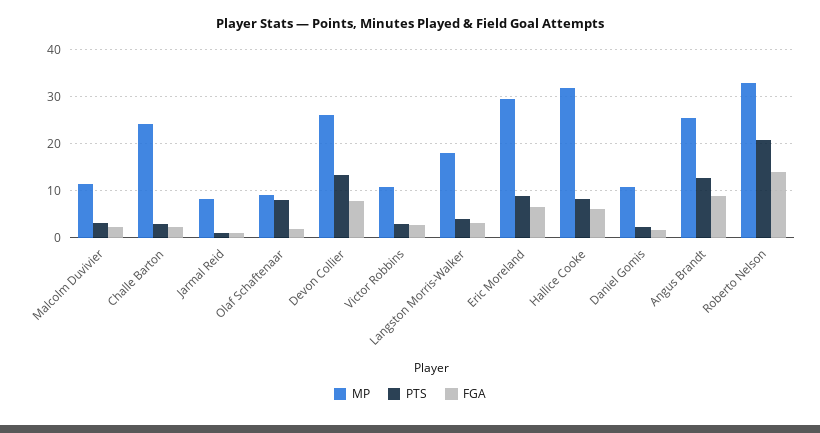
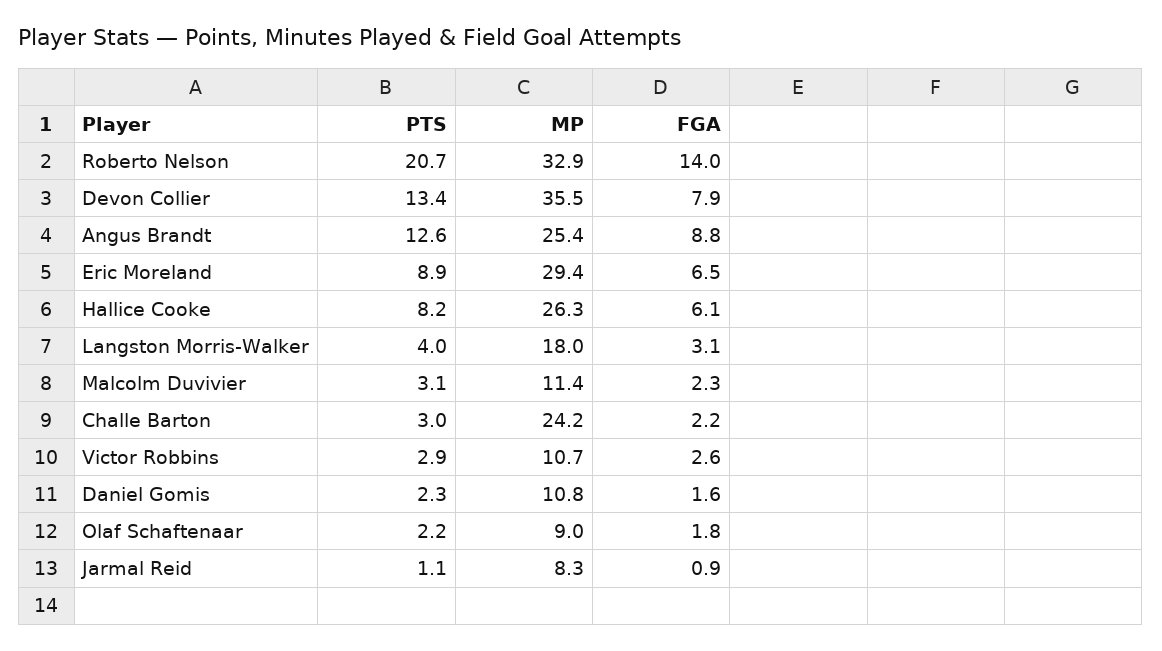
  {
    "MP": {
      "Malcolm Duvivier": 11.4,
      "Challe Barton": 24.2,
      "Jarmal Reid": 8.3,
      "Olaf Schaftenaar": 9,
-     "Devon Collier": 26,
+     "Devon Collier": 35.5,
      "Victor Robbins": 10.7,
      "Langston Morris-Walker": 18,
      "Eric Moreland": 29.4,
-     "Hallice Cooke": 32,
+     "Hallice Cooke": 26.3,
      "Daniel Gomis": 10.8,
      "Angus Brandt": 25.4,
      "Roberto Nelson": 32.9
    },
    "PTS": {
      "Malcolm Duvivier": 3.1,
      "Challe Barton": 3,
      "Jarmal Reid": 1.1,
-     "Olaf Schaftenaar": 8,
+     "Olaf Schaftenaar": 2.2,
      "Devon Collier": 13.4,
      "Victor Robbins": 2.9,
      "Langston Morris-Walker": 4,
      "Eric Moreland": 8.9,
      "Hallice Cooke": 8.2,
      "Daniel Gomis": 2.3,
      "Angus Brandt": 12.6,
      "Roberto Nelson": 20.7
    },
    "FGA": {
      "Malcolm Duvivier": 2.3,
      "Challe Barton": 2.2,
      "Jarmal Reid": 0.9,
      "Olaf Schaftenaar": 1.8,
      "Devon Collier": 7.9,
      "Victor Robbins": 2.6,
      "Langston Morris-Walker": 3.1,
      "Eric Moreland": 6.5,
      "Hallice Cooke": 6.1,
      "Daniel Gomis": 1.6,
      "Angus Brandt": 8.8,
      "Roberto Nelson": 14
    }
  }

